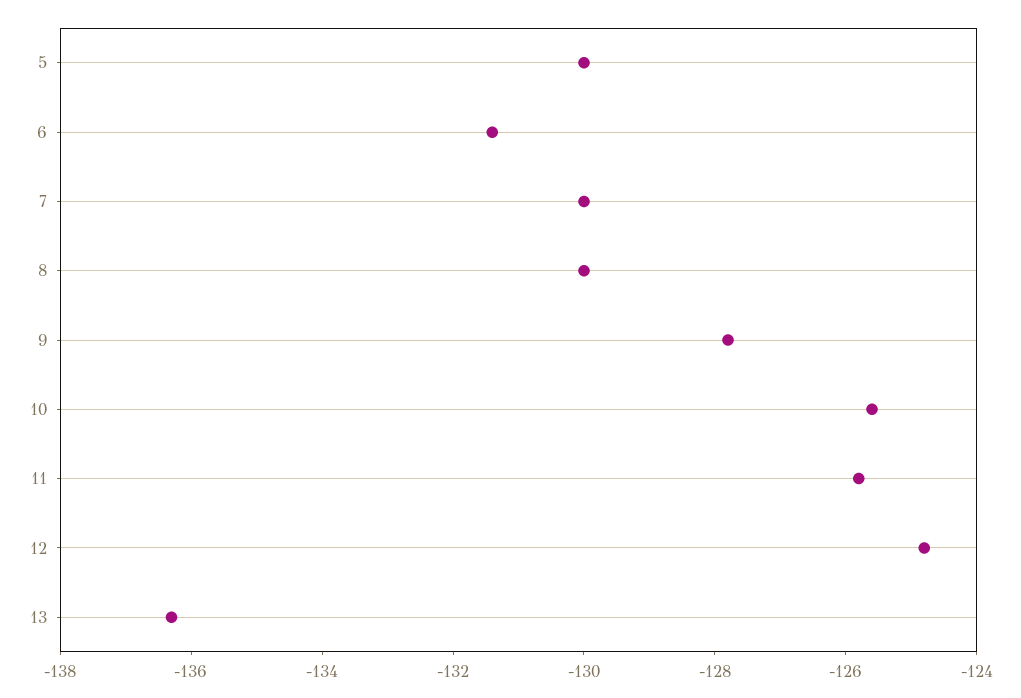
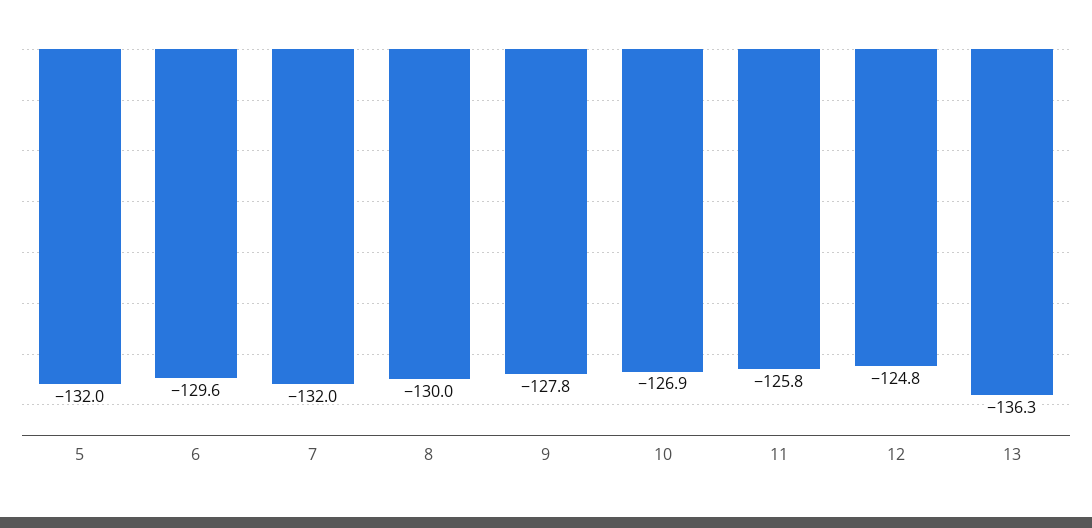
  {
-   "5": -130,
+   "5": -132,
-   "6": -131.5,
+   "6": -129.6,
-   "7": -130,
+   "7": -132,
    "8": -130,
    "9": -127.8,
-   "10": -125.5,
+   "10": -126.9,
    "11": -125.8,
    "12": -124.8,
    "13": -136.3
  }

